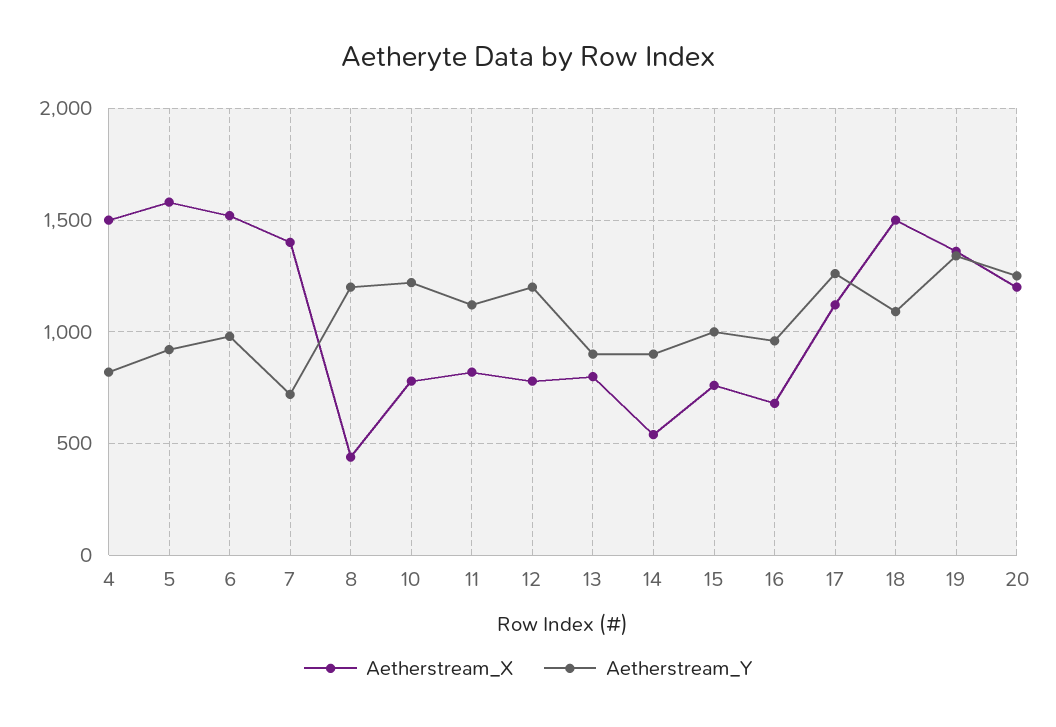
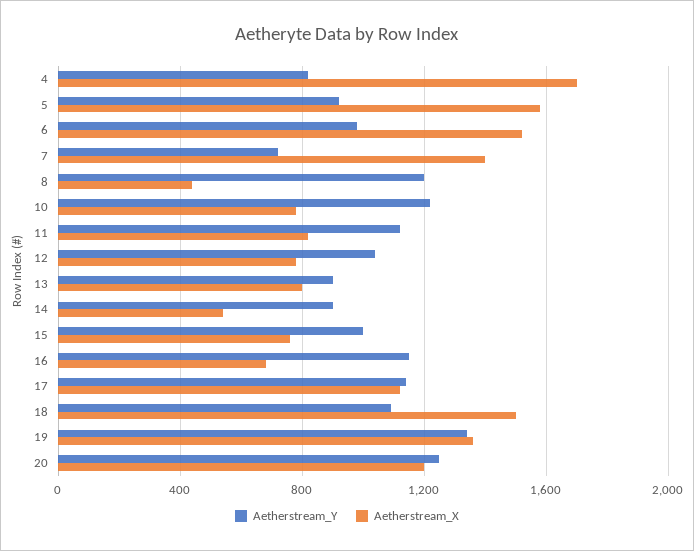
  {
    "Aetherstream_X": {
-     "4": 1500,
+     "4": 1700,
      "5": 1600,
      "6": 1500,
      "7": 1400,
      "8": 450,
      "10": 800,
      "11": 800,
      "12": 800,
      "13": 800,
      "14": 550,
      "15": 750,
      "16": 700,
      "17": 1100,
      "18": 1500,
      "19": 1350,
      "20": 1200
    },
    "Aetherstream_Y": {
      "4": 800,
      "5": 900,
      "6": 1000,
      "7": 700,
      "8": 1200,
      "10": 1200,
      "11": 1100,
-     "12": 1200,
+     "12": 1050,
      "13": 900,
      "14": 900,
      "15": 1000,
-     "16": 950,
+     "16": 1150,
-     "17": 1250,
+     "17": 1150,
      "18": 1100,
      "19": 1350,
      "20": 1250
    }
  }

